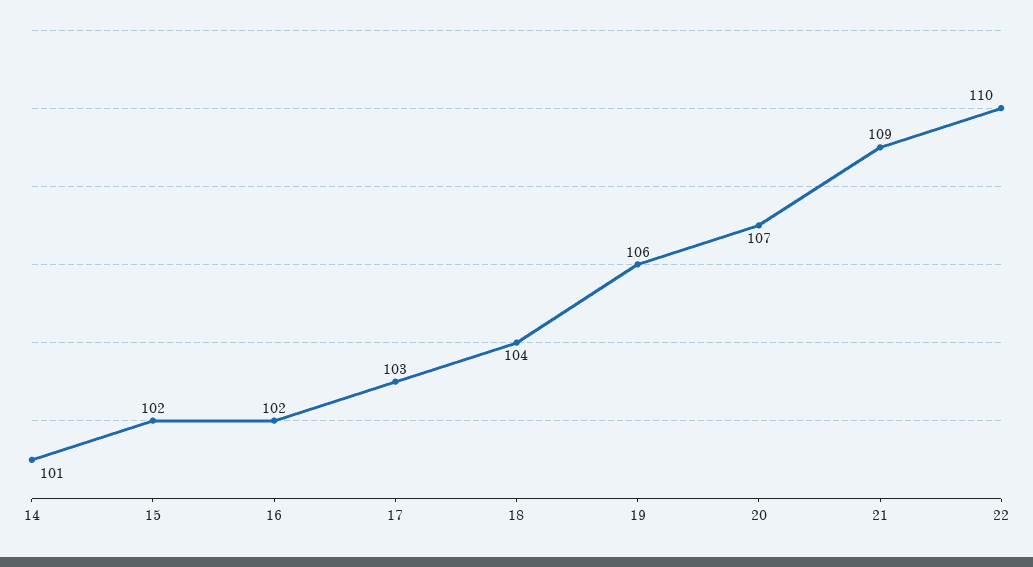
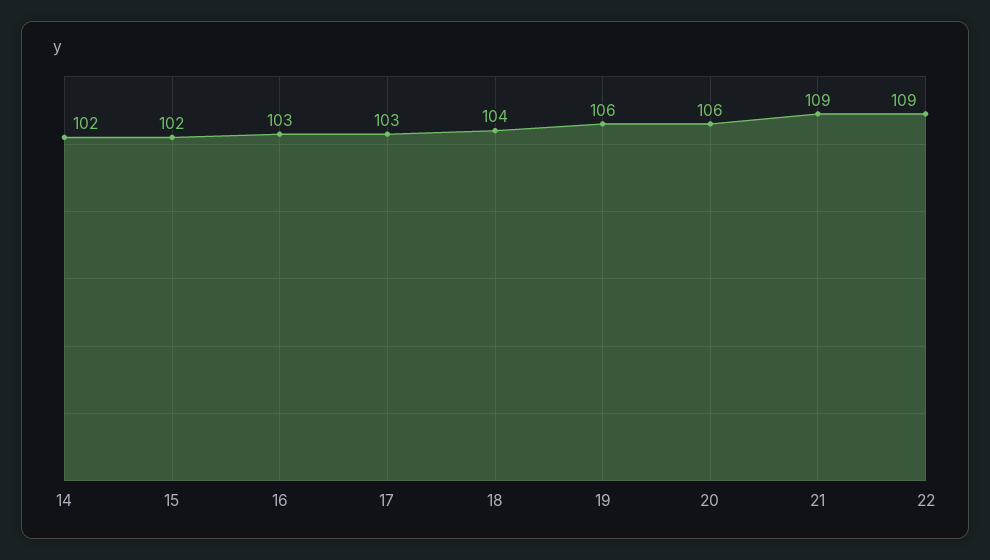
  {
-   "14": 101,
+   "14": 102,
    "15": 102,
-   "16": 102,
+   "16": 103,
    "17": 103,
    "18": 104,
    "19": 106,
-   "20": 107,
+   "20": 106,
    "21": 109,
-   "22": 110
+   "22": 109
  }

